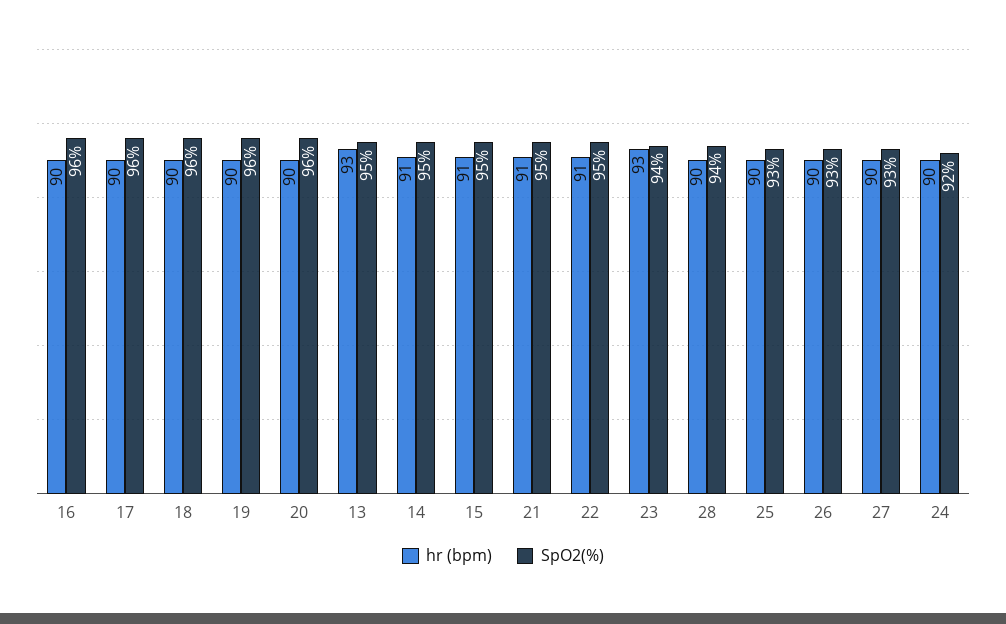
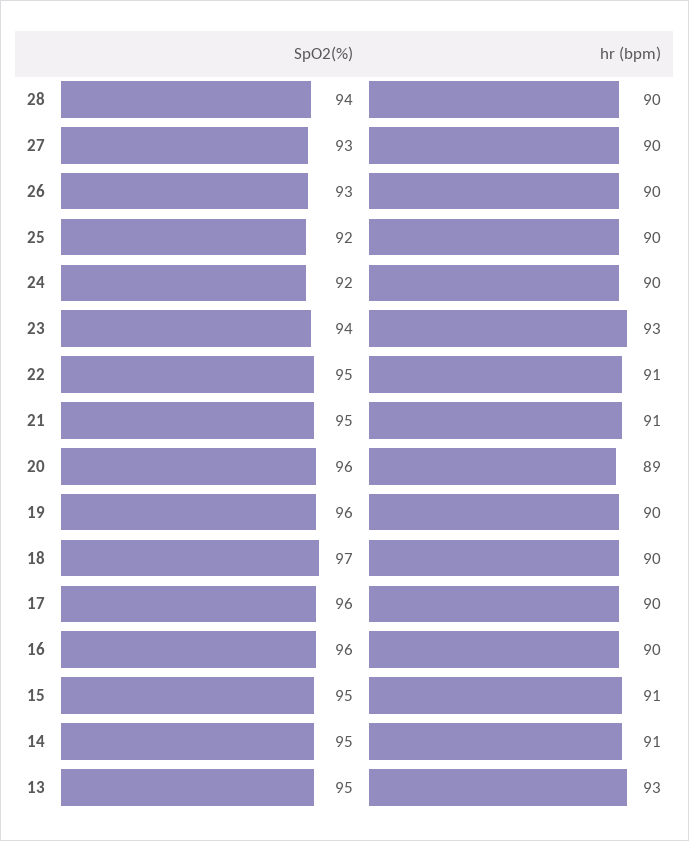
  {
    "hr (bpm)": {
      "16": 90,
      "17": 90,
      "18": 90,
      "19": 90,
-     "20": 90,
+     "20": 89,
      "13": 93,
      "14": 91,
      "15": 91,
      "21": 91,
      "22": 91,
      "23": 93,
      "28": 90,
      "25": 90,
      "26": 90,
      "27": 90,
      "24": 90
    },
    "SpO2(%)": {
      "16": 96,
      "17": 96,
-     "18": 96,
+     "18": 97,
      "19": 96,
      "20": 96,
      "13": 95,
      "14": 95,
      "15": 95,
      "21": 95,
      "22": 95,
      "23": 94,
      "28": 94,
-     "25": 93,
+     "25": 92,
      "26": 93,
      "27": 93,
      "24": 92
    }
  }

